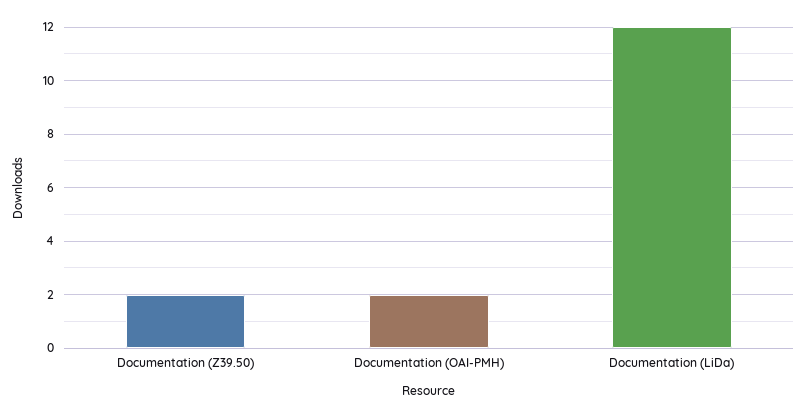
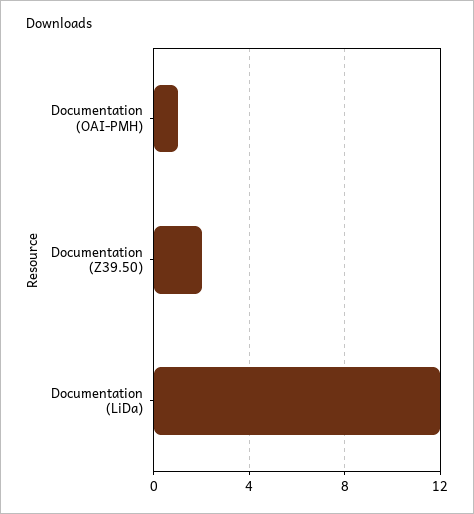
  {
    "Documentation (Z39.50)": 2,
-   "Documentation (OAI-PMH)": 2,
+   "Documentation (OAI-PMH)": 1,
    "Documentation (LiDa)": 12
  }

